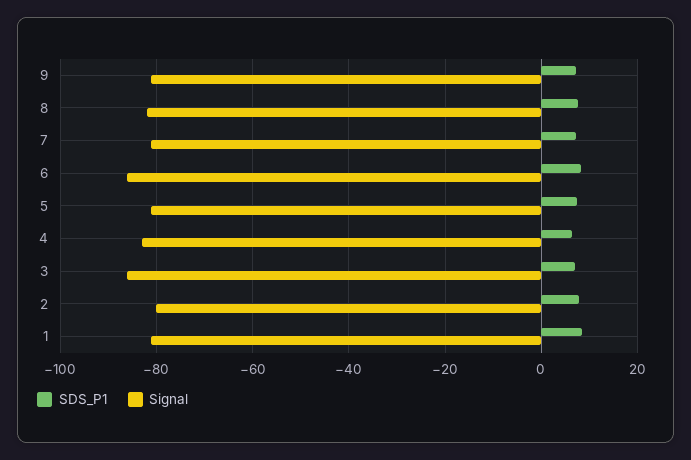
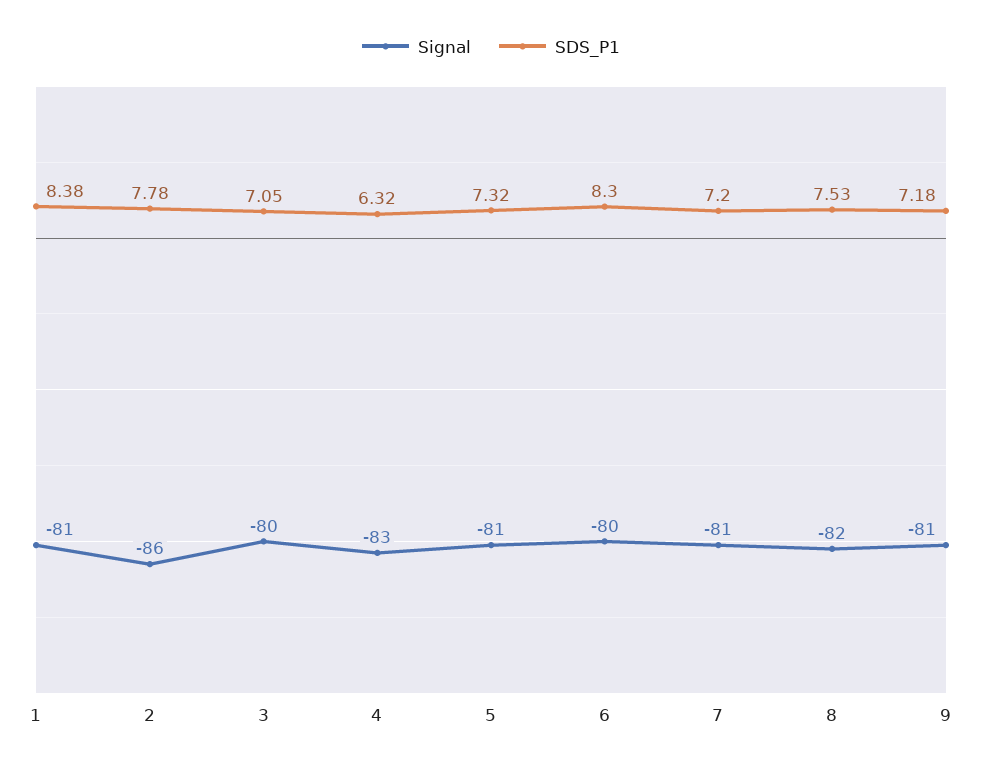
  {
    "SDS_P1": {
      "9": 7.18,
      "8": 7.53,
      "7": 7.2,
      "6": 8.3,
      "5": 7.32,
      "4": 6.32,
      "3": 7.05,
      "2": 7.78,
      "1": 8.38
    },
    "Signal": {
      "9": -81,
      "8": -82,
      "7": -81,
-     "6": -86,
+     "6": -80,
      "5": -81,
      "4": -83,
-     "3": -86,
+     "3": -80,
-     "2": -80,
+     "2": -86,
      "1": -81
    }
  }

